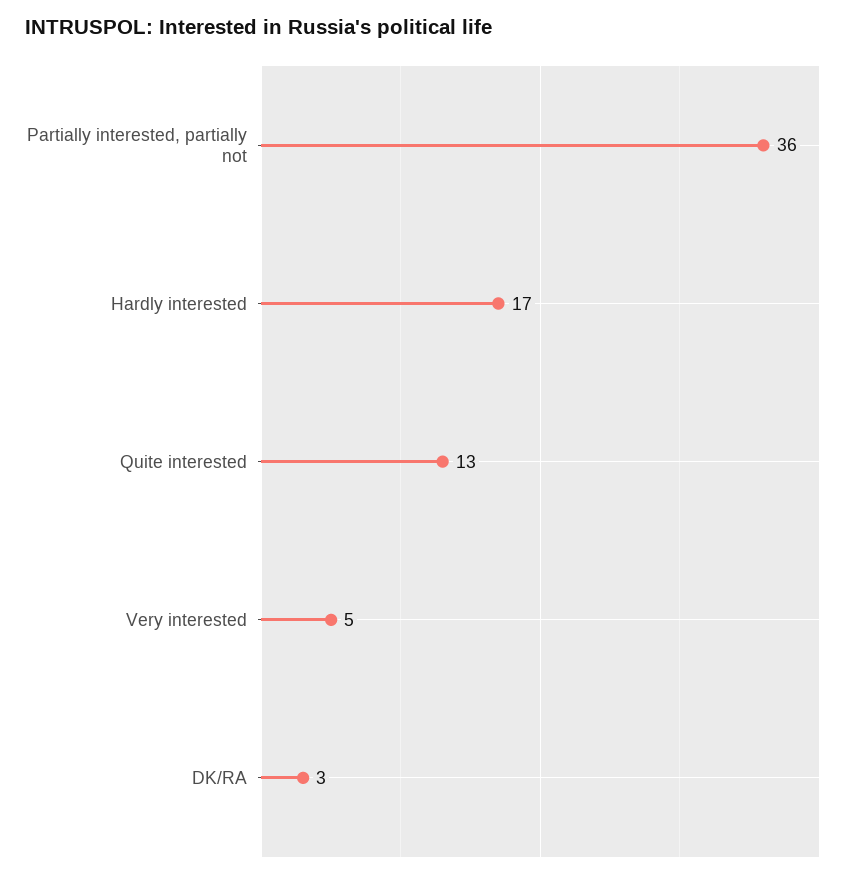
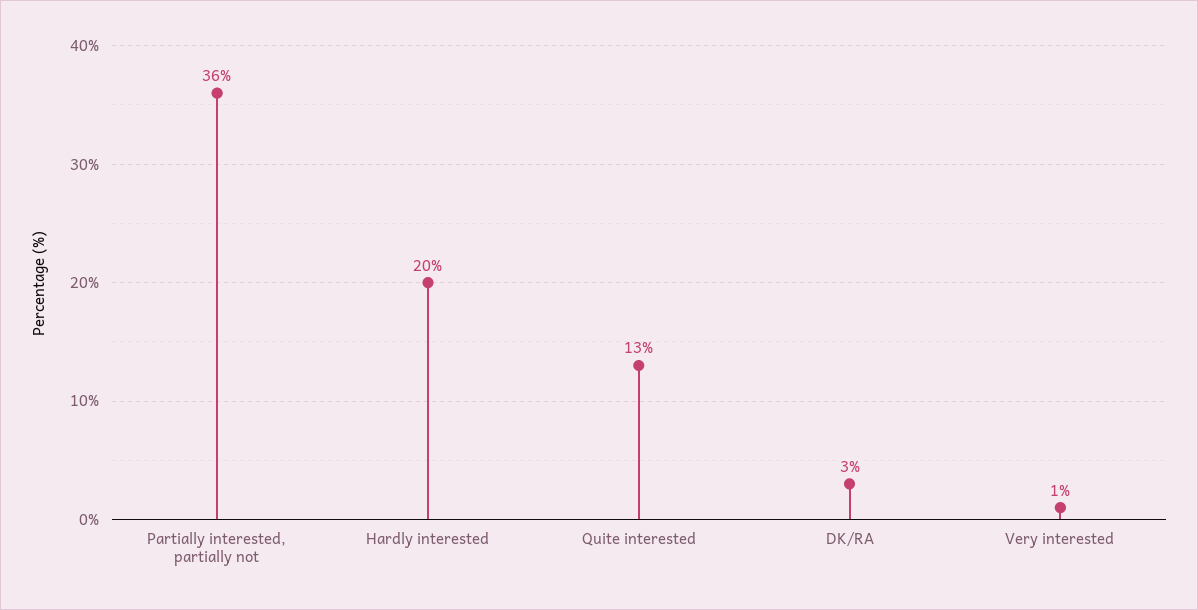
  {
    "Partially interested, partially not": 36,
-   "Hardly interested": 17,
+   "Hardly interested": 20,
    "Quite interested": 13,
-   "Very interested": 5,
+   "Very interested": 1,
    "DK/RA": 3
  }

